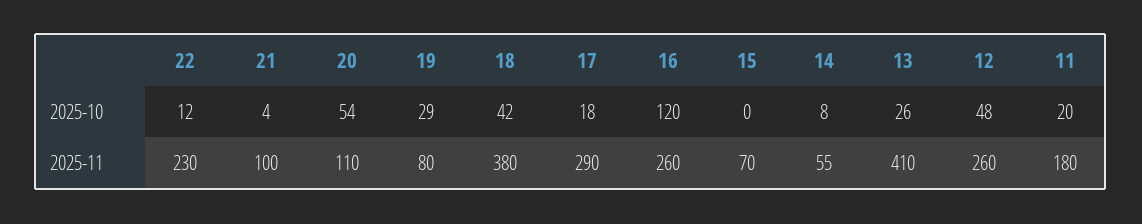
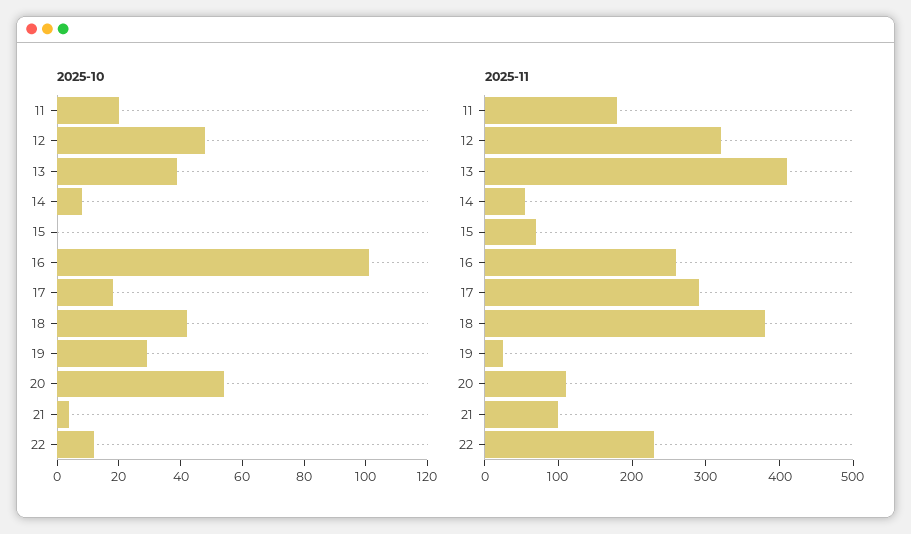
  {
    "2025-10": {
      "22": 12,
      "21": 4,
      "20": 54,
      "19": 29,
      "18": 42,
      "17": 18,
-     "16": 120,
+     "16": 100,
      "15": 0,
      "14": 8,
-     "13": 26,
+     "13": 40,
      "12": 48,
      "11": 20
    },
    "2025-11": {
      "22": 230,
      "21": 100,
      "20": 110,
-     "19": 80,
+     "19": 20,
      "18": 380,
      "17": 290,
      "16": 260,
      "15": 70,
      "14": 55,
      "13": 410,
-     "12": 260,
+     "12": 320,
      "11": 180
    }
  }

